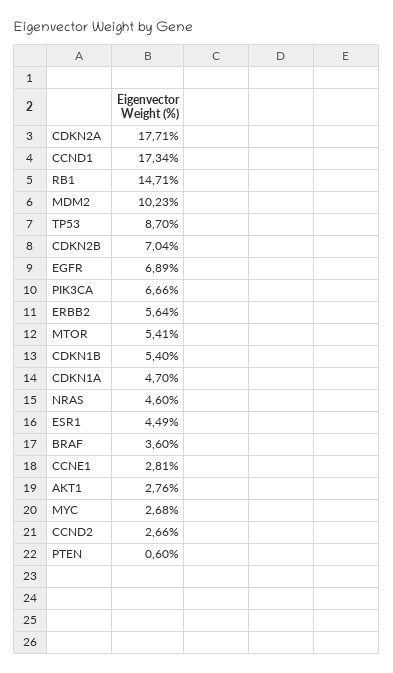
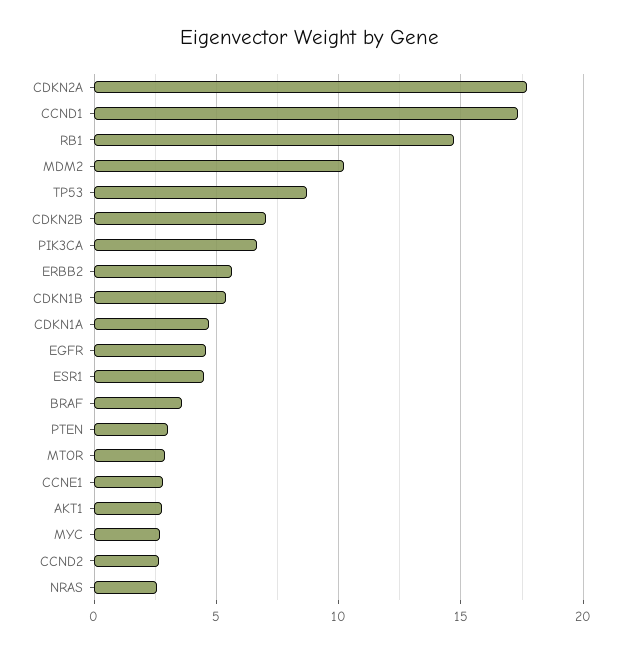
  {
    "CDKN2A": 17.71,
    "CCND1": 17.34,
    "RB1": 14.71,
    "MDM2": 10.23,
    "TP53": 8.7,
    "CDKN2B": 7.04,
-   "EGFR": 6.89,
+   "EGFR": 4.5,
    "PIK3CA": 6.66,
    "ERBB2": 5.64,
-   "MTOR": 5.41,
+   "MTOR": 3,
    "CDKN1B": 5.4,
    "CDKN1A": 4.7,
-   "NRAS": 4.6,
+   "NRAS": 2.5,
    "ESR1": 4.49,
    "BRAF": 3.6,
    "CCNE1": 2.81,
    "AKT1": 2.76,
    "MYC": 2.68,
    "CCND2": 2.66,
-   "PTEN": 0.6
+   "PTEN": 3
  }

